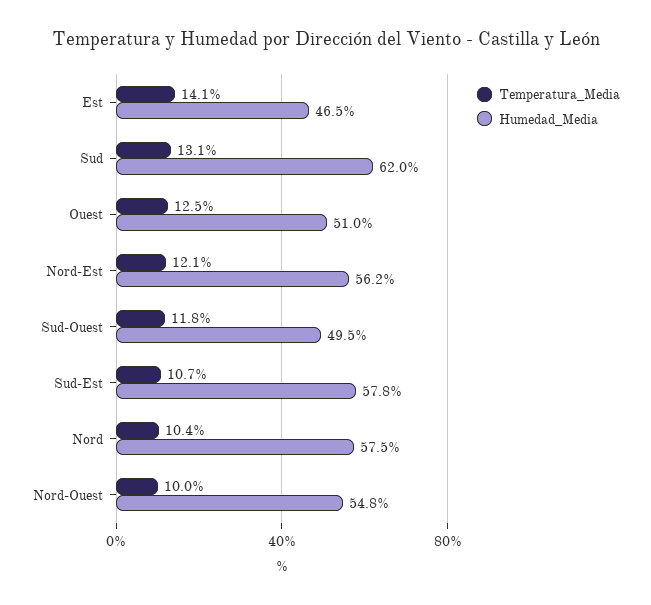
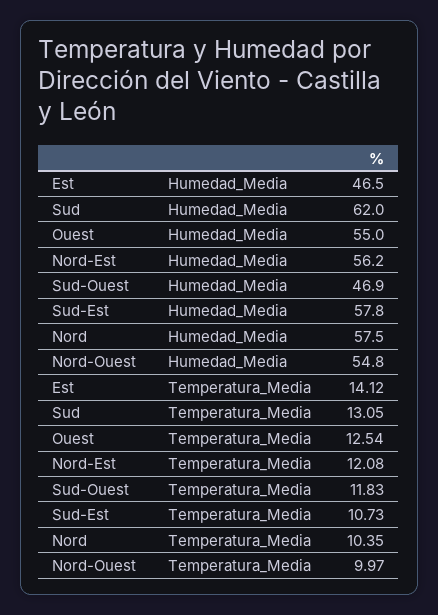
  {
    "Temperatura_Media": {
      "Est": 14.12,
      "Sud": 13.05,
      "Ouest": 12.54,
      "Nord-Est": 12.08,
      "Sud-Ouest": 11.83,
      "Sud-Est": 10.73,
      "Nord": 10.35,
      "Nord-Ouest": 9.97
    },
    "Humedad_Media": {
      "Est": 46.5,
      "Sud": 62,
-     "Ouest": 51,
+     "Ouest": 55,
      "Nord-Est": 56.2,
-     "Sud-Ouest": 49.5,
+     "Sud-Ouest": 46.9,
      "Sud-Est": 57.8,
      "Nord": 57.5,
      "Nord-Ouest": 54.8
    }
  }

